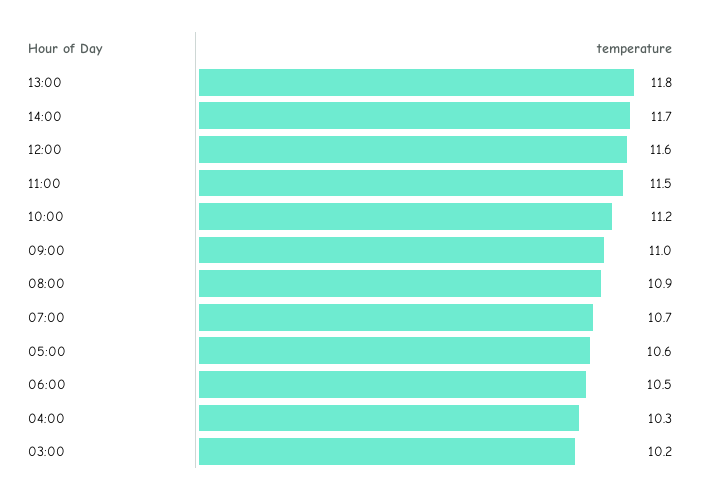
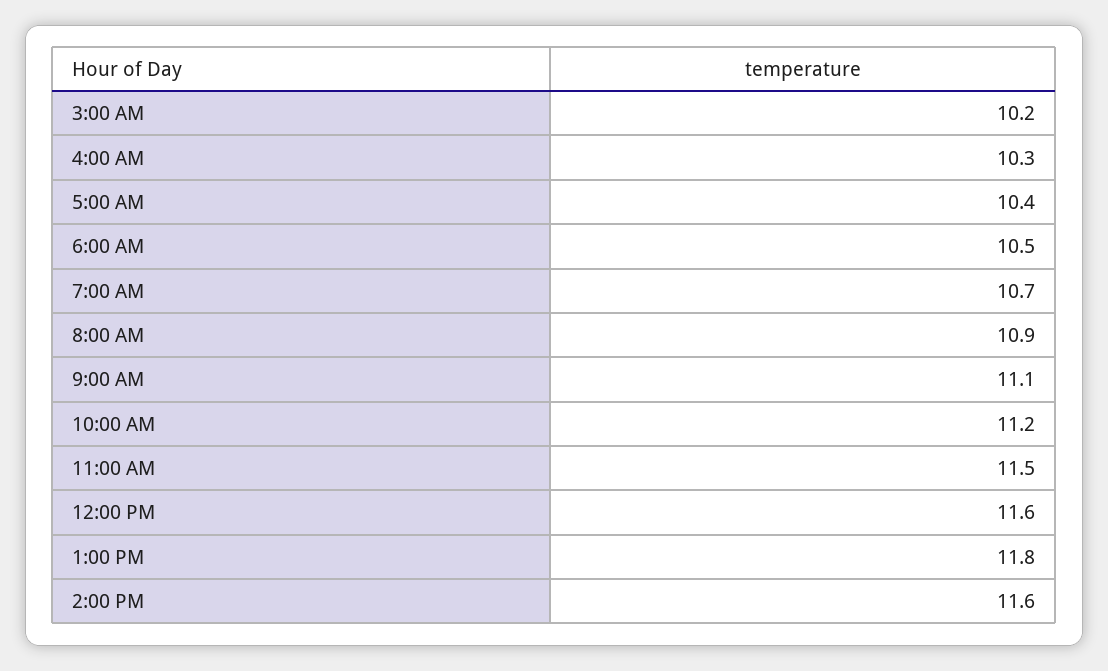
  {
    "13:00": 11.8,
-   "14:00": 11.7,
+   "14:00": 11.6,
    "12:00": 11.6,
    "11:00": 11.5,
    "10:00": 11.2,
-   "09:00": 11,
+   "09:00": 11.1,
    "08:00": 10.9,
    "07:00": 10.7,
-   "05:00": 10.6,
+   "05:00": 10.4,
    "06:00": 10.5,
    "04:00": 10.3,
    "03:00": 10.2
  }

